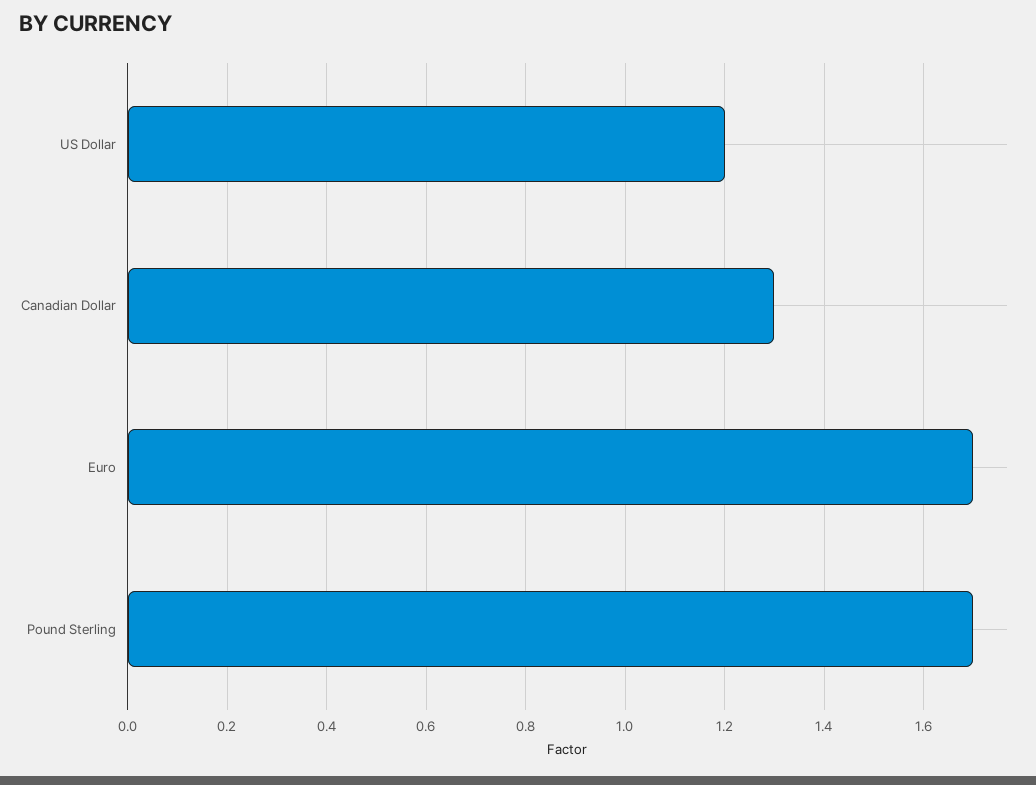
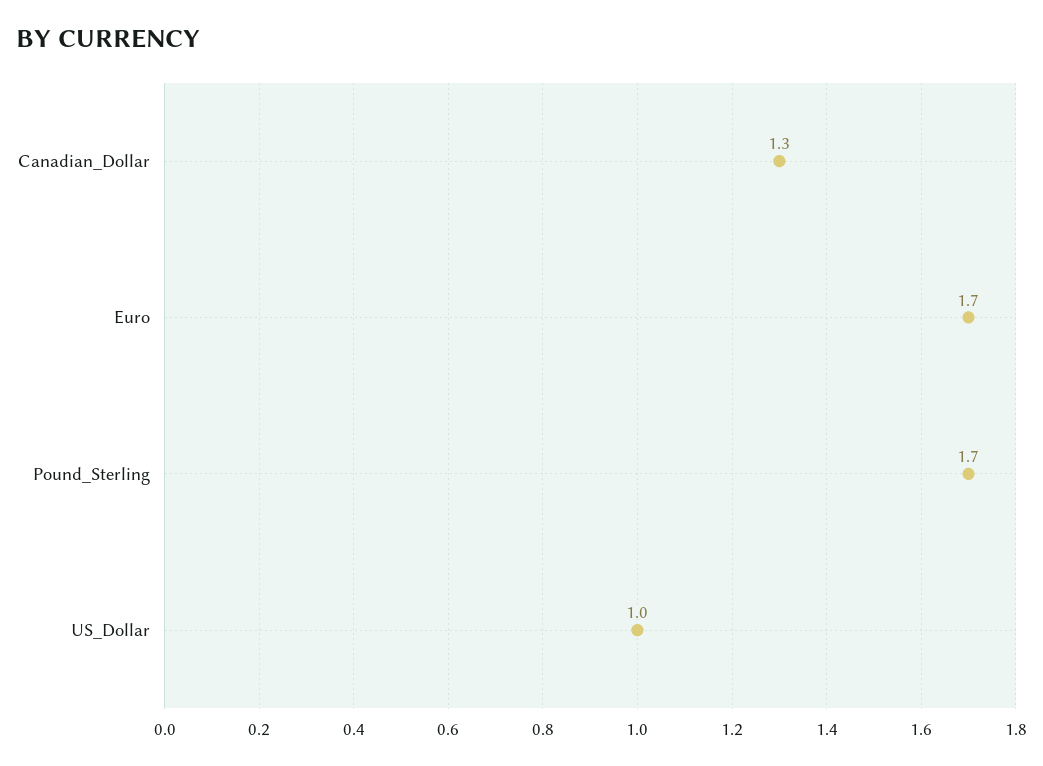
  {
-   "US Dollar": 1.2,
+   "US Dollar": 1,
    "Canadian Dollar": 1.3,
    "Euro": 1.7,
    "Pound Sterling": 1.7
  }

